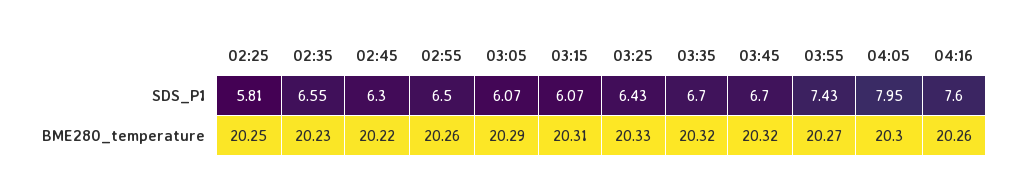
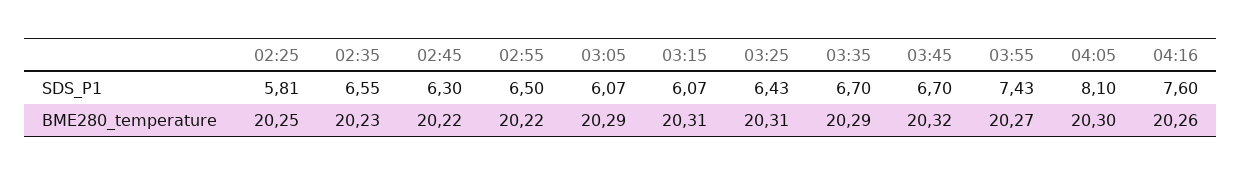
  {
    "02:25": {
      "SDS_P1": 5.81,
      "BME280_temperature": 20.25
    },
    "02:35": {
      "SDS_P1": 6.55,
      "BME280_temperature": 20.23
    },
    "02:45": {
      "SDS_P1": 6.3,
      "BME280_temperature": 20.22
    },
    "02:55": {
      "SDS_P1": 6.5,
-     "BME280_temperature": 20.26
+     "BME280_temperature": 20.22
    },
    "03:05": {
      "SDS_P1": 6.07,
      "BME280_temperature": 20.29
    },
    "03:15": {
      "SDS_P1": 6.07,
      "BME280_temperature": 20.31
    },
    "03:25": {
      "SDS_P1": 6.43,
-     "BME280_temperature": 20.33
+     "BME280_temperature": 20.31
    },
    "03:35": {
      "SDS_P1": 6.7,
-     "BME280_temperature": 20.32
+     "BME280_temperature": 20.29
    },
    "03:45": {
      "SDS_P1": 6.7,
      "BME280_temperature": 20.32
    },
    "03:55": {
      "SDS_P1": 7.43,
      "BME280_temperature": 20.27
    },
    "04:05": {
-     "SDS_P1": 7.95,
+     "SDS_P1": 8.1,
      "BME280_temperature": 20.3
    },
    "04:16": {
      "SDS_P1": 7.6,
      "BME280_temperature": 20.26
    }
  }

